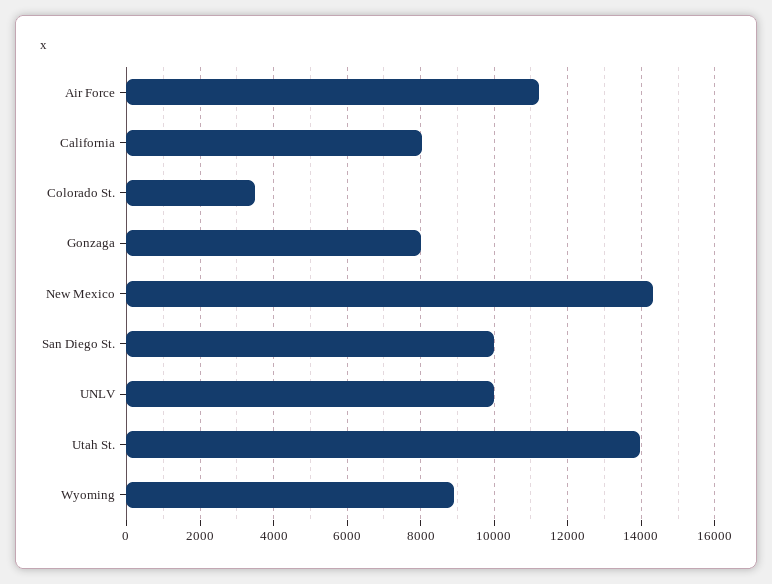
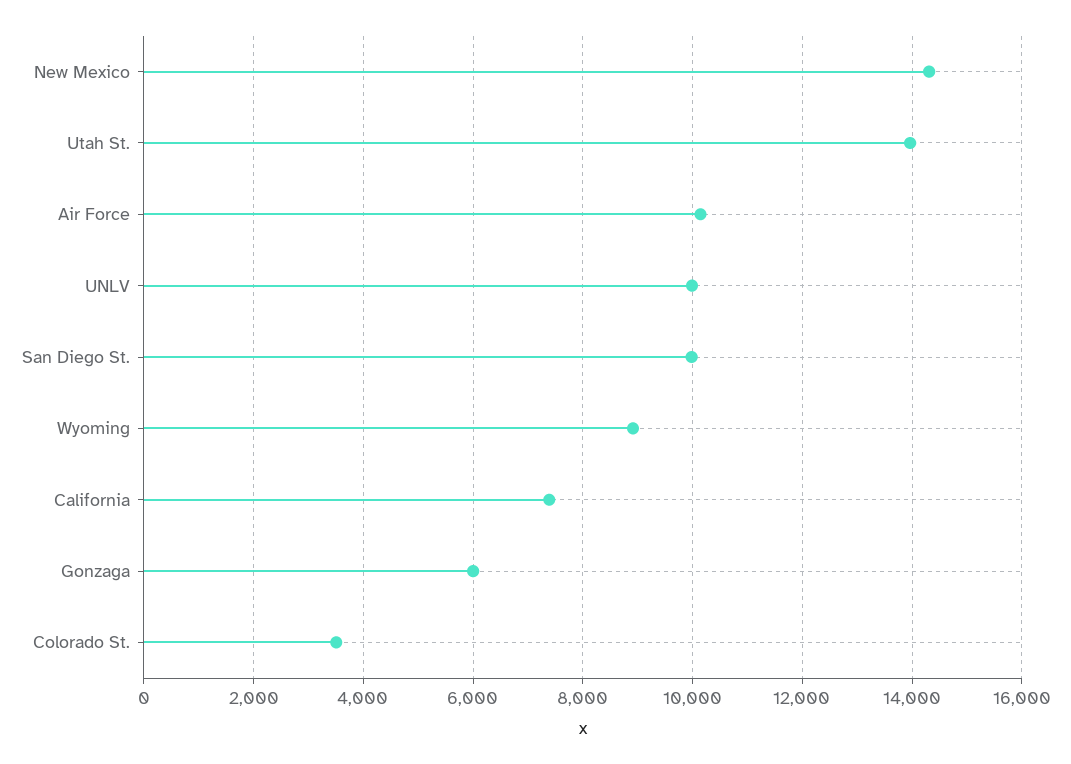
  {
-   "Air Force": 11200,
+   "Air Force": 10200,
-   "California": 8000,
+   "California": 7400,
    "Colorado St.": 3600,
-   "Gonzaga": 8000,
+   "Gonzaga": 6000,
    "New Mexico": 14400,
    "San Diego St.": 10000,
    "UNLV": 10000,
    "Utah St.": 14000,
    "Wyoming": 9000
  }

